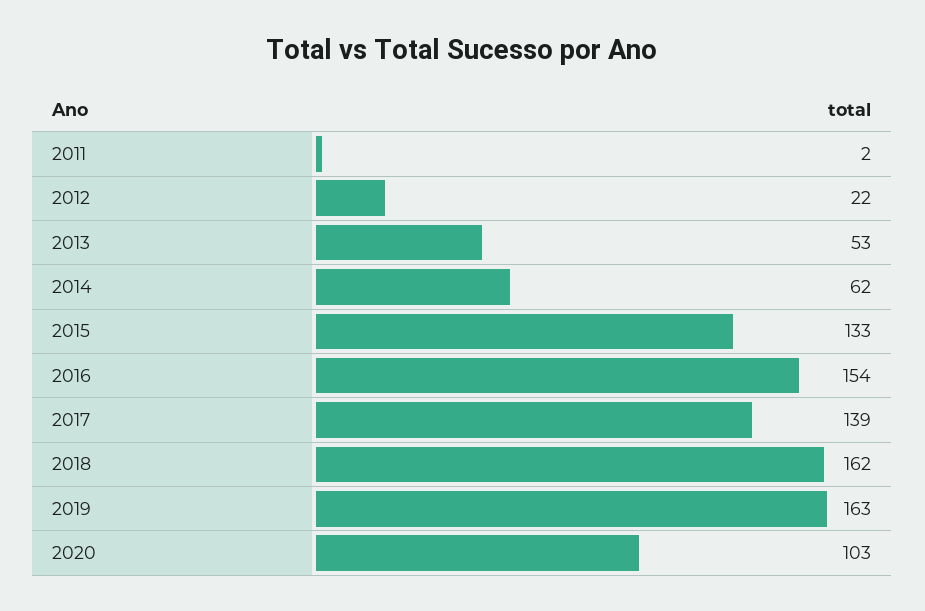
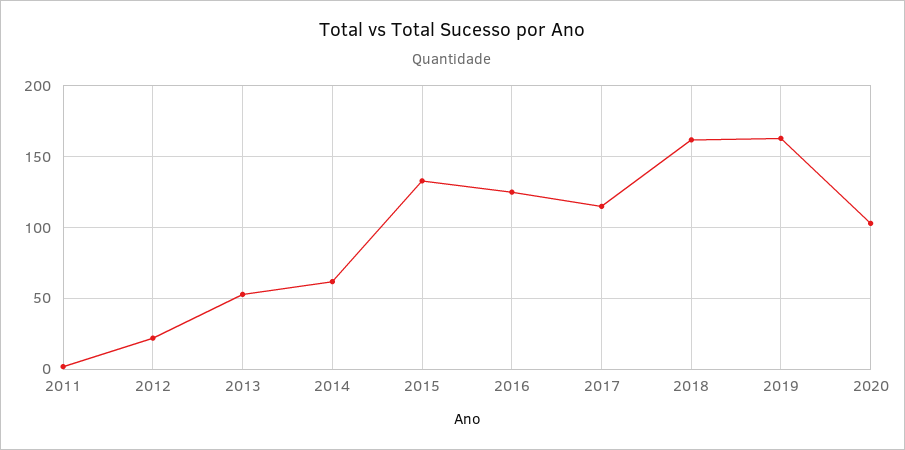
  {
    "2011": 2,
    "2012": 22,
    "2013": 53,
    "2014": 62,
    "2015": 133,
-   "2016": 154,
+   "2016": 125,
-   "2017": 139,
+   "2017": 115,
    "2018": 162,
    "2019": 163,
    "2020": 103
  }

